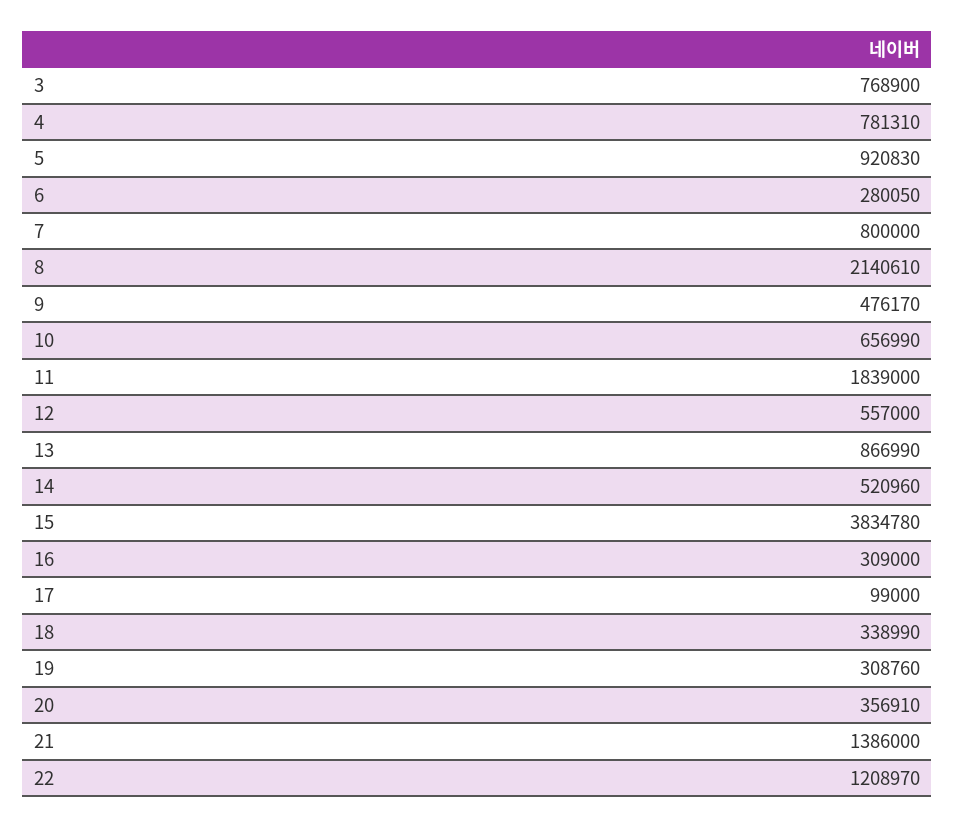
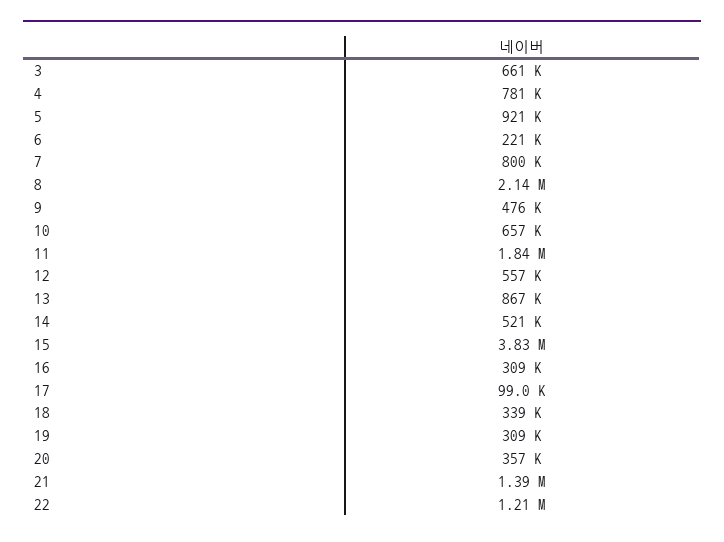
  {
-   "3": 768900,
+   "3": 661000,
    "4": 781310,
    "5": 920830,
-   "6": 280050,
+   "6": 221000,
    "7": 800000,
    "8": 2140610,
    "9": 476170,
    "10": 656990,
    "11": 1839000,
    "12": 557000,
    "13": 866990,
    "14": 520960,
    "15": 3834780,
    "16": 309000,
    "17": 99000,
    "18": 338990,
    "19": 308760,
    "20": 356910,
    "21": 1386000,
    "22": 1208970
  }

